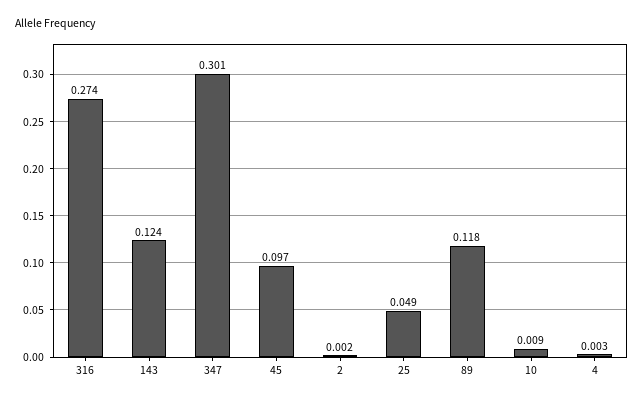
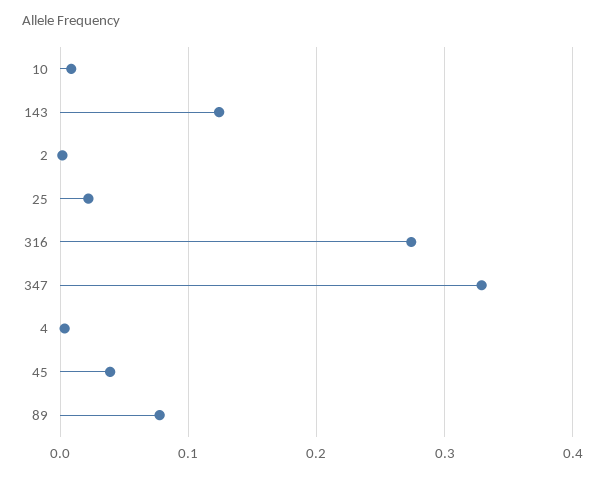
  {
    "316": 0.274,
    "143": 0.124,
-   "347": 0.301,
+   "347": 0.33,
-   "45": 0.097,
+   "45": 0.04,
    "2": 0.002,
-   "25": 0.049,
+   "25": 0.02,
-   "89": 0.118,
+   "89": 0.08,
    "10": 0.009,
    "4": 0.003
  }

